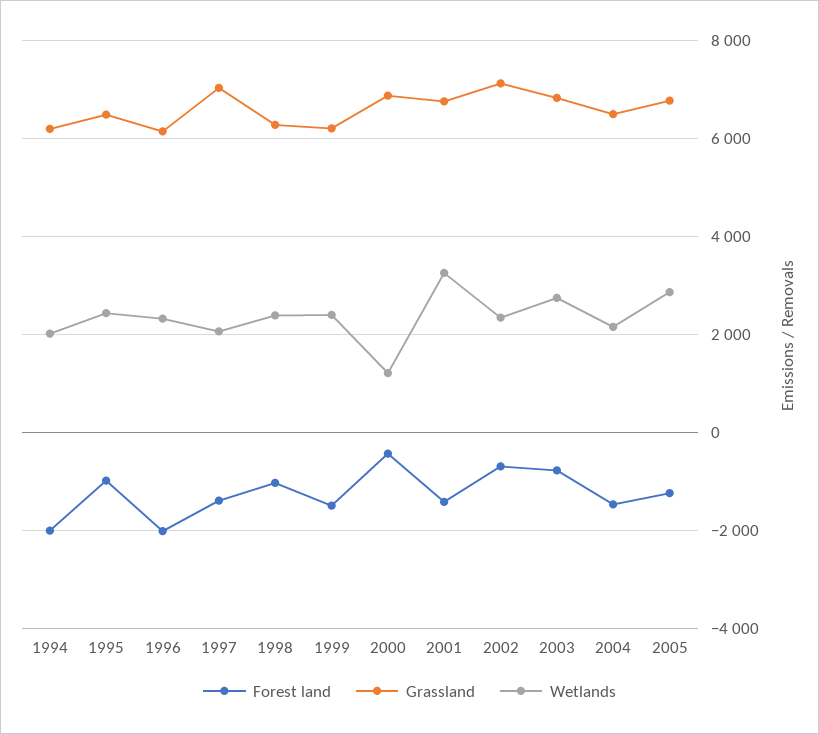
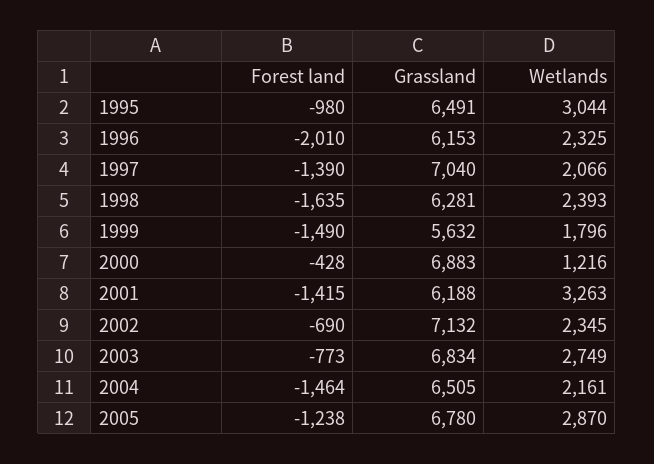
  {
    "Forest land": {
-     "1994": -2000,
      "1995": -980,
      "1996": -2010,
      "1997": -1390,
-     "1998": -1000,
+     "1998": -1635,
      "1999": -1490,
      "2000": -428,
      "2001": -1415,
      "2002": -690,
      "2003": -773,
      "2004": -1464,
      "2005": -1238
    },
    "Grassland": {
-     "1994": 6200,
      "1995": 6491,
      "1996": 6153,
      "1997": 7040,
      "1998": 6281,
-     "1999": 6200,
+     "1999": 5632,
      "2000": 6883,
-     "2001": 6800,
+     "2001": 6188,
      "2002": 7132,
      "2003": 6834,
      "2004": 6505,
      "2005": 6780
    },
    "Wetlands": {
-     "1994": 2000,
-     "1995": 2400,
+     "1995": 3044,
      "1996": 2325,
      "1997": 2066,
      "1998": 2393,
-     "1999": 2400,
+     "1999": 1796,
      "2000": 1216,
      "2001": 3263,
      "2002": 2345,
      "2003": 2749,
      "2004": 2161,
      "2005": 2870
    }
  }

